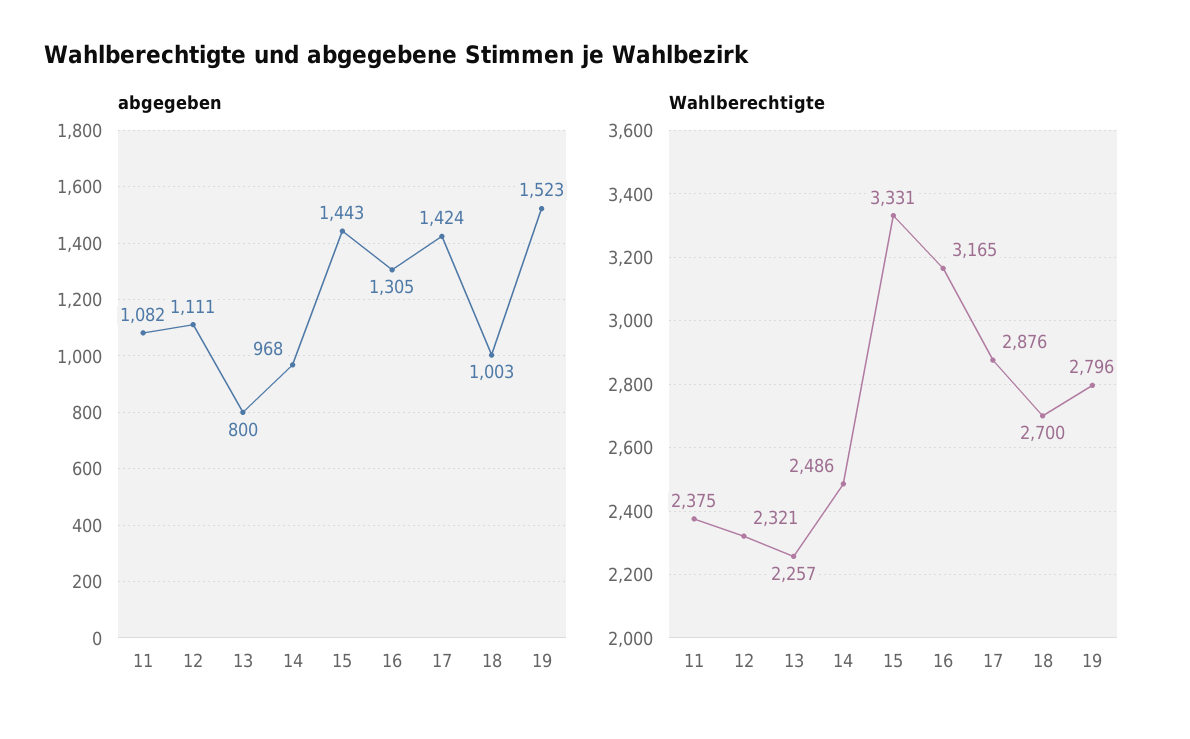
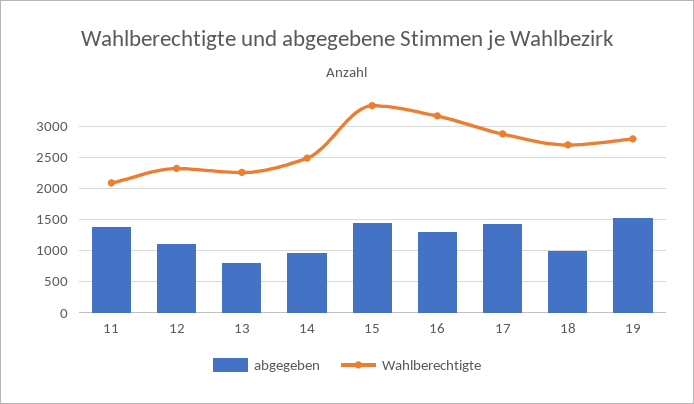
  {
    "abgegeben": {
-     "11": 1082,
+     "11": 1400,
      "12": 1111,
      "13": 800,
      "14": 968,
      "15": 1443,
      "16": 1305,
      "17": 1424,
      "18": 1003,
      "19": 1523
    },
    "Wahlberechtigte": {
-     "11": 2375,
+     "11": 2100,
      "12": 2321,
      "13": 2257,
      "14": 2486,
      "15": 3331,
      "16": 3165,
      "17": 2876,
      "18": 2700,
      "19": 2796
    }
  }

